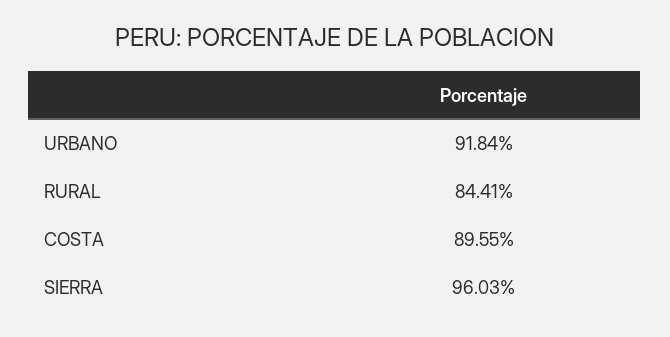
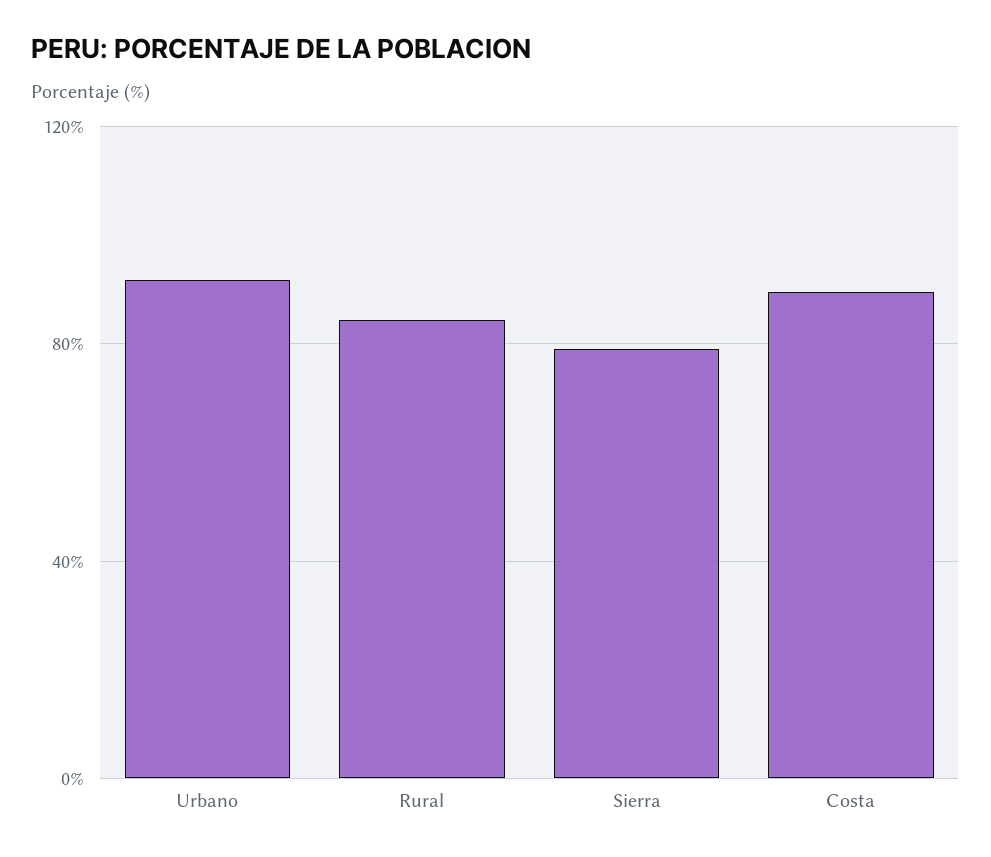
  {
    "URBANO": 91.84,
    "RURAL": 84.41,
    "COSTA": 89.55,
-   "SIERRA": 96.03
+   "SIERRA": 80
  }

